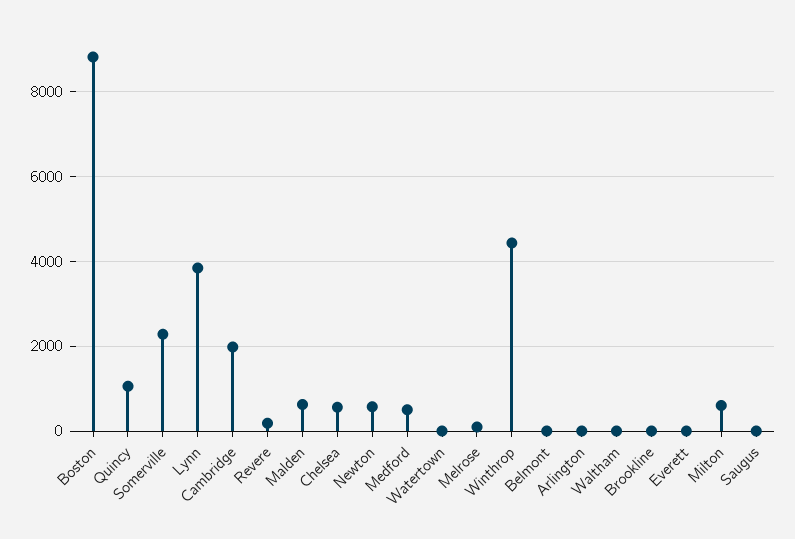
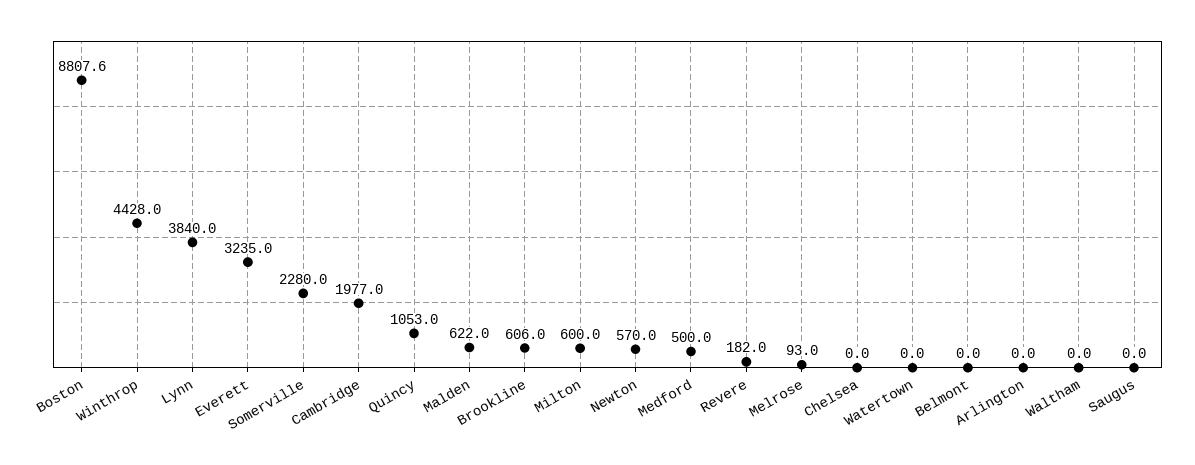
  {
    "Boston": 8807.6,
    "Quincy": 1053,
    "Somerville": 2280,
    "Lynn": 3840,
    "Cambridge": 1977,
    "Revere": 182,
    "Malden": 622,
-   "Chelsea": 600,
+   "Chelsea": 0,
    "Newton": 570,
    "Medford": 500,
    "Watertown": 0,
    "Melrose": 93,
    "Winthrop": 4428,
    "Belmont": 0,
    "Arlington": 0,
    "Waltham": 0,
-   "Brookline": 0,
+   "Brookline": 606,
-   "Everett": 0,
+   "Everett": 3235,
    "Milton": 600,
    "Saugus": 0
  }

